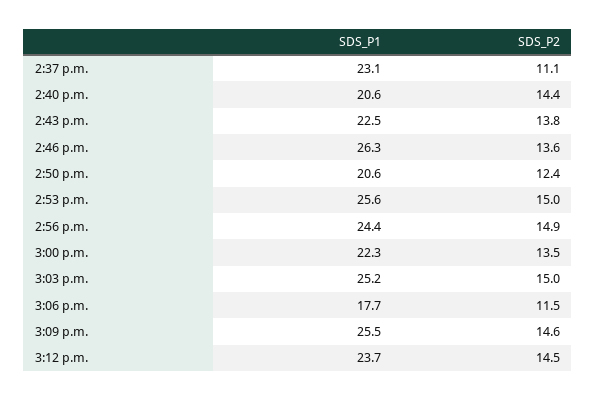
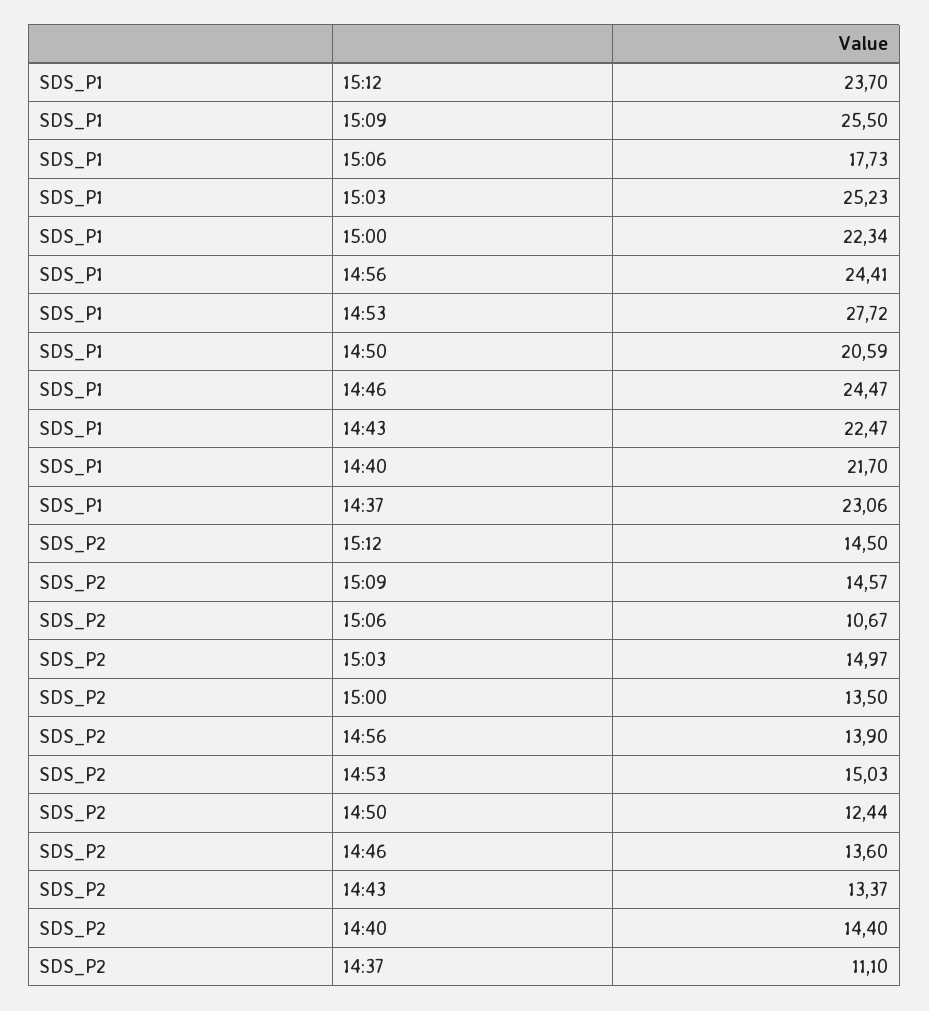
  {
    "SDS_P1": {
      "2:37 p.m.": 23.06,
-     "2:40 p.m.": 20.6,
+     "2:40 p.m.": 21.7,
      "2:43 p.m.": 22.47,
-     "2:46 p.m.": 26.3,
+     "2:46 p.m.": 24.47,
      "2:50 p.m.": 20.59,
-     "2:53 p.m.": 25.6,
+     "2:53 p.m.": 27.72,
      "2:56 p.m.": 24.41,
      "3:00 p.m.": 22.34,
      "3:03 p.m.": 25.23,
      "3:06 p.m.": 17.73,
      "3:09 p.m.": 25.5,
      "3:12 p.m.": 23.7
    },
    "SDS_P2": {
      "2:37 p.m.": 11.1,
      "2:40 p.m.": 14.4,
-     "2:43 p.m.": 13.8,
+     "2:43 p.m.": 13.37,
      "2:46 p.m.": 13.6,
      "2:50 p.m.": 12.44,
      "2:53 p.m.": 15.03,
-     "2:56 p.m.": 14.9,
+     "2:56 p.m.": 13.9,
      "3:00 p.m.": 13.5,
      "3:03 p.m.": 14.97,
-     "3:06 p.m.": 11.5,
+     "3:06 p.m.": 10.67,
      "3:09 p.m.": 14.57,
      "3:12 p.m.": 14.5
    }
  }

